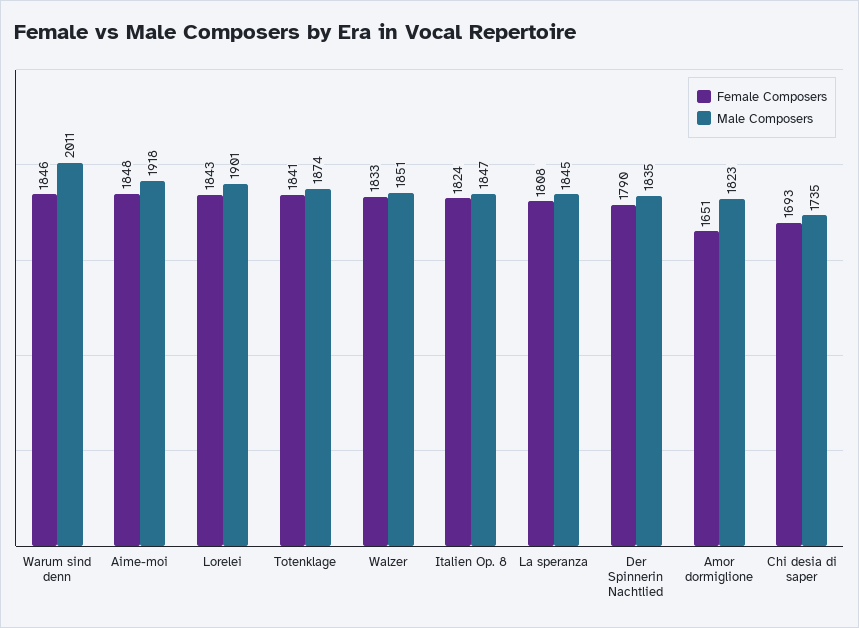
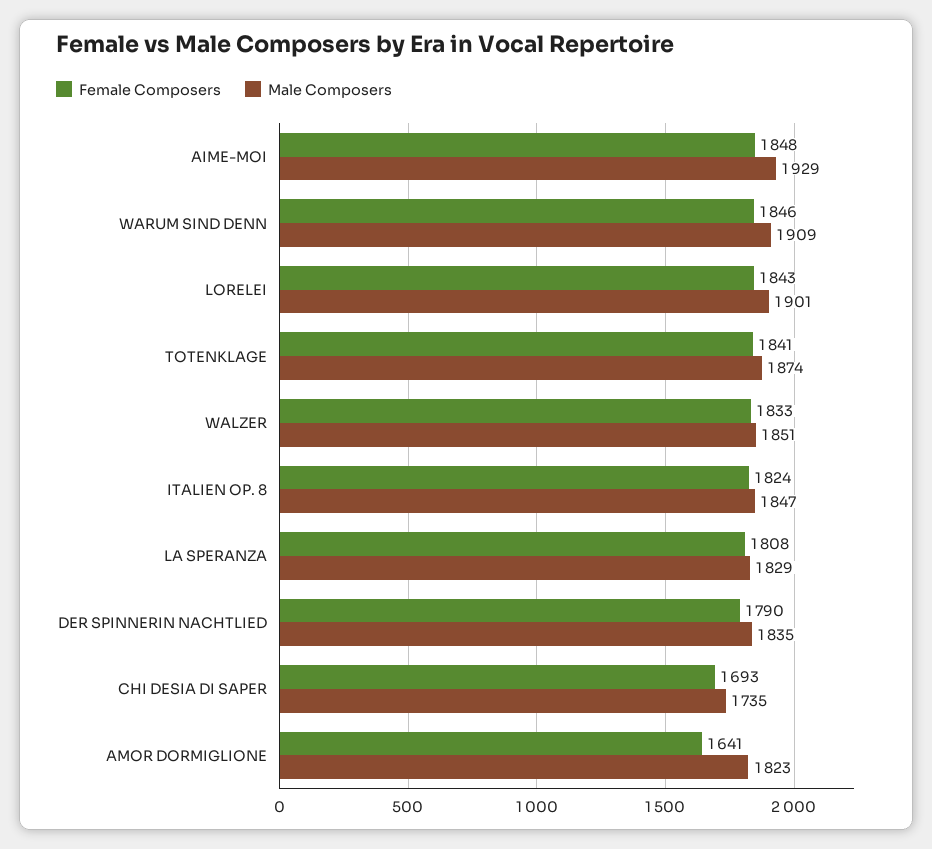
  {
    "Female Composers": {
      "Warum sind denn": 1846,
      "Aime-moi": 1848,
      "Lorelei": 1843,
      "Totenklage": 1841,
      "Walzer": 1833,
      "Italien Op. 8": 1824,
      "La speranza": 1808,
      "Der Spinnerin Nachtlied": 1790,
-     "Amor dormiglione": 1651,
+     "Amor dormiglione": 1641,
      "Chi desia di saper": 1693
    },
    "Male Composers": {
-     "Warum sind denn": 2011,
+     "Warum sind denn": 1909,
-     "Aime-moi": 1918,
+     "Aime-moi": 1929,
      "Lorelei": 1901,
      "Totenklage": 1874,
      "Walzer": 1851,
      "Italien Op. 8": 1847,
-     "La speranza": 1845,
+     "La speranza": 1829,
      "Der Spinnerin Nachtlied": 1835,
      "Amor dormiglione": 1823,
      "Chi desia di saper": 1735
    }
  }

